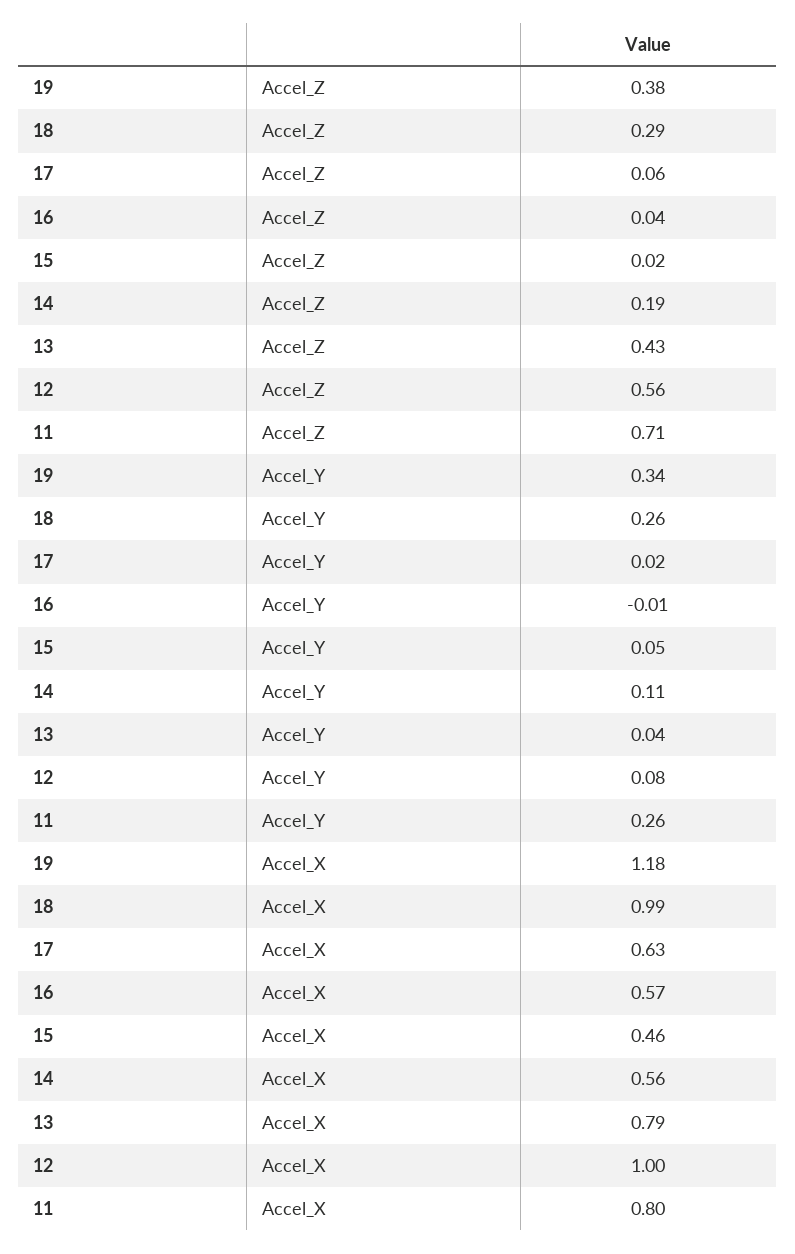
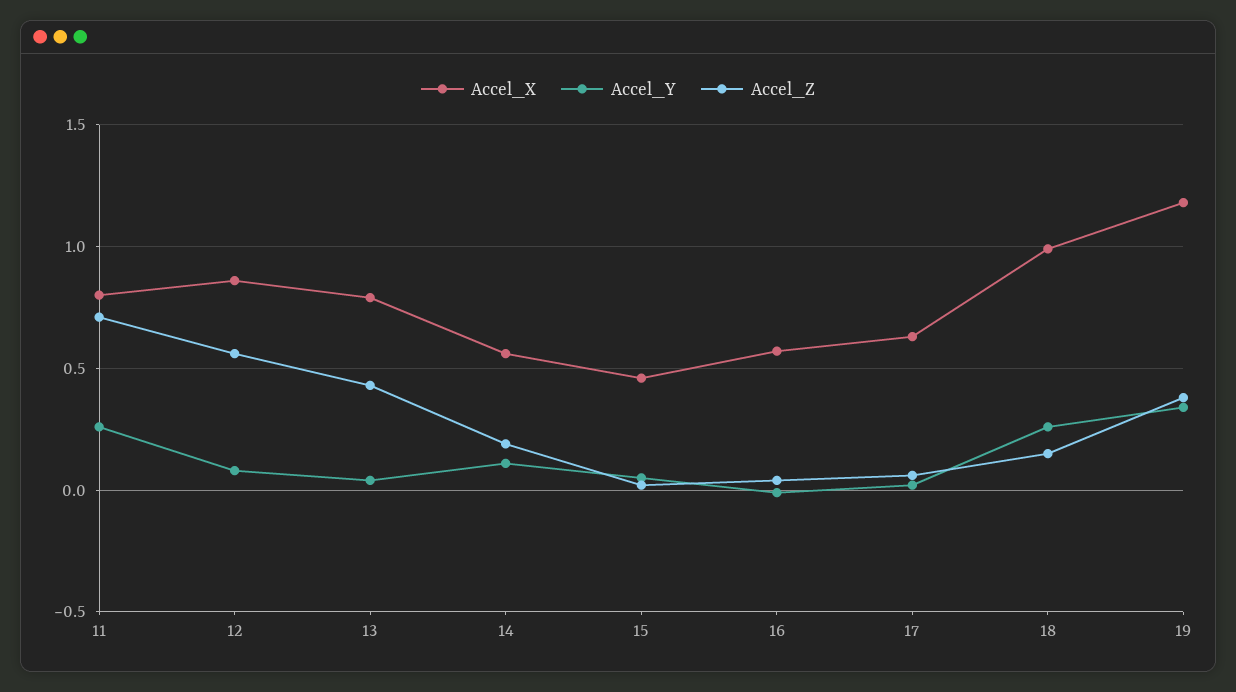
  {
    "Accel_Z": {
      "19": 0.38,
-     "18": 0.29,
+     "18": 0.15,
      "17": 0.06,
      "16": 0.04,
      "15": 0.02,
      "14": 0.19,
      "13": 0.43,
      "12": 0.56,
      "11": 0.71
    },
    "Accel_Y": {
      "19": 0.34,
      "18": 0.26,
      "17": 0.02,
      "16": -0.01,
      "15": 0.05,
      "14": 0.11,
      "13": 0.04,
      "12": 0.08,
      "11": 0.26
    },
    "Accel_X": {
      "19": 1.18,
      "18": 0.99,
      "17": 0.63,
      "16": 0.57,
      "15": 0.46,
      "14": 0.56,
      "13": 0.79,
-     "12": 1,
+     "12": 0.85,
      "11": 0.8
    }
  }

